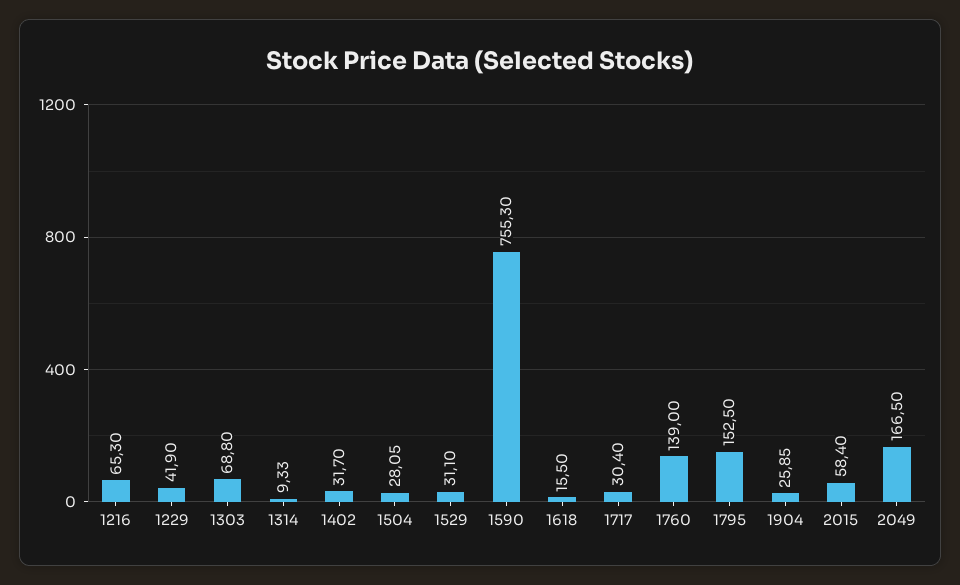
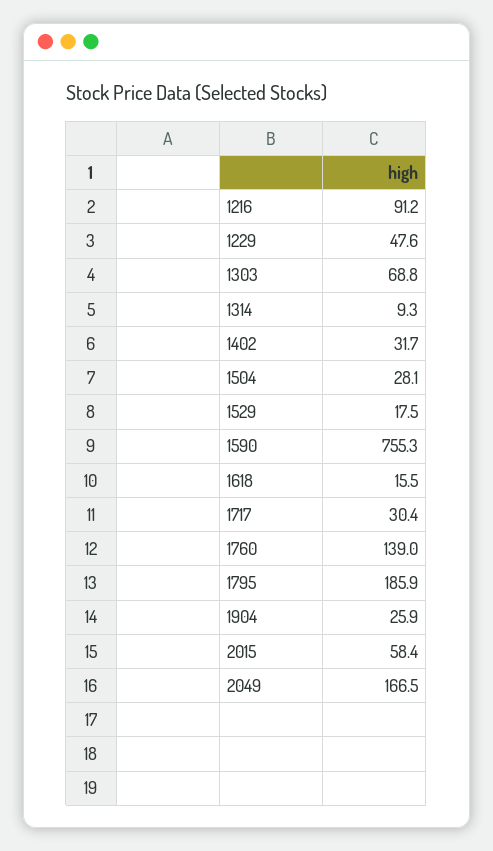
  {
-   "1216": 65.3,
+   "1216": 91.2,
-   "1229": 41.9,
+   "1229": 47.6,
    "1303": 68.8,
    "1314": 9.33,
    "1402": 31.7,
    "1504": 28.05,
-   "1529": 31.1,
+   "1529": 17.5,
    "1590": 755.3,
    "1618": 15.5,
    "1717": 30.4,
    "1760": 139,
-   "1795": 152.5,
+   "1795": 185.9,
    "1904": 25.85,
    "2015": 58.4,
    "2049": 166.5
  }

